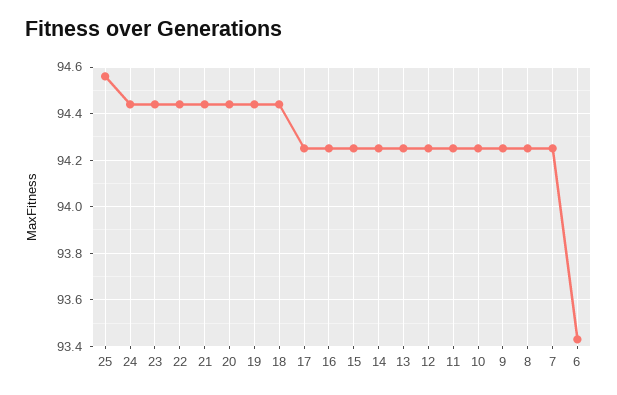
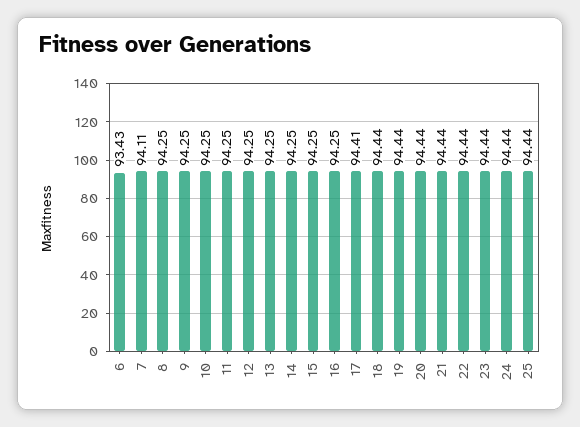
  {
-   "25": 94.55,
+   "25": 94.44,
    "24": 94.44,
    "23": 94.44,
    "22": 94.44,
    "21": 94.44,
    "20": 94.44,
    "19": 94.44,
    "18": 94.44,
-   "17": 94.25,
+   "17": 94.41,
    "16": 94.25,
    "15": 94.25,
    "14": 94.25,
    "13": 94.25,
    "12": 94.25,
    "11": 94.25,
    "10": 94.25,
    "9": 94.25,
    "8": 94.25,
-   "7": 94.25,
+   "7": 94.11,
    "6": 93.43
  }

